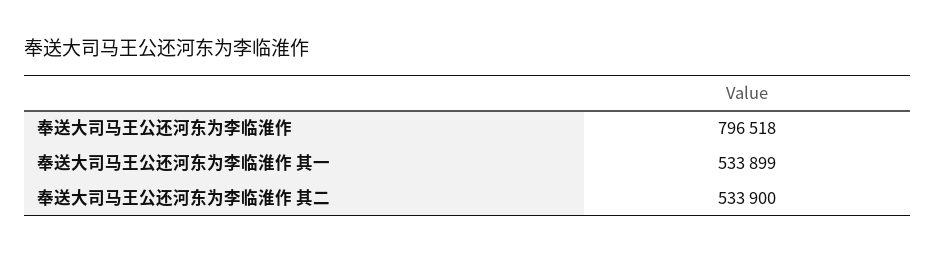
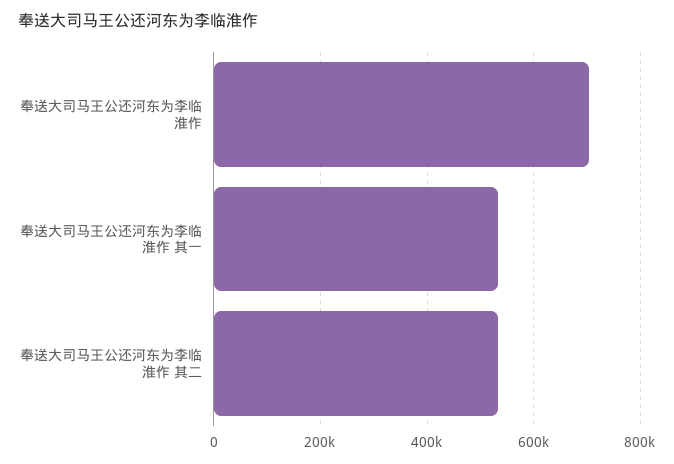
  {
-   "奉送大司马王公还河东为李临淮作": 796518,
+   "奉送大司马王公还河东为李临淮作": 700000,
    "奉送大司马王公还河东为李临淮作 其一": 533899,
    "奉送大司马王公还河东为李临淮作 其二": 533900
  }

